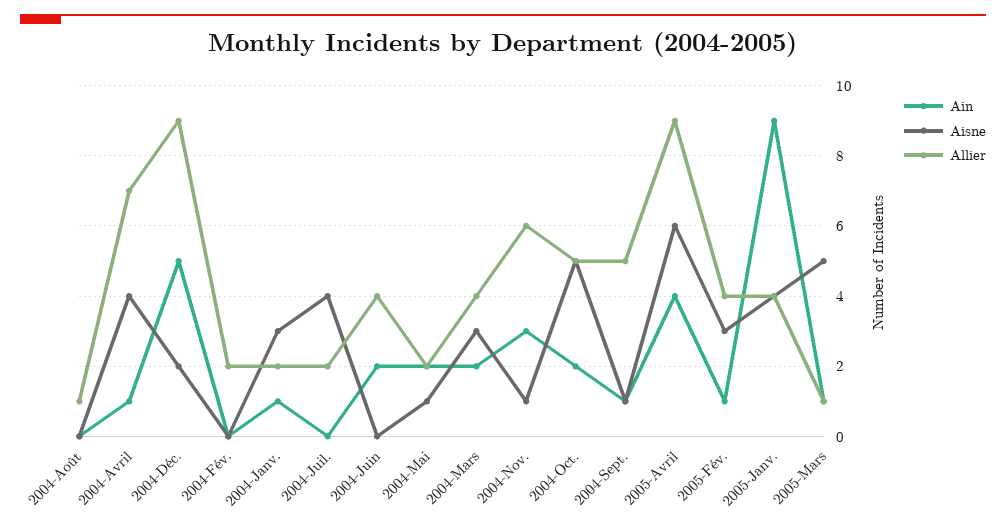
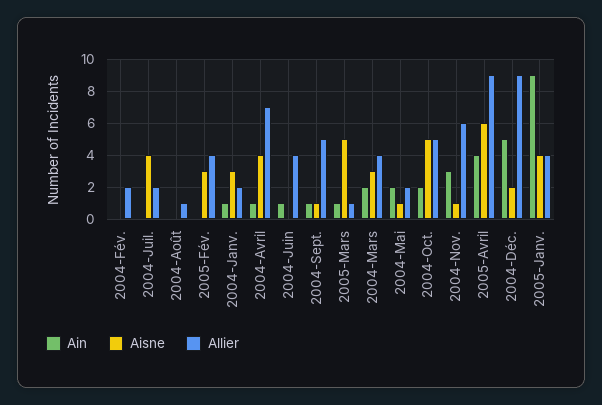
  {
    "Ain": {
      "2004-Août": 0,
      "2004-Avril": 1,
      "2004-Déc.": 5,
      "2004-Fév.": 0,
      "2004-Janv.": 1,
      "2004-Juil.": 0,
-     "2004-Juin": 2,
+     "2004-Juin": 1,
      "2004-Mai": 2,
      "2004-Mars": 2,
      "2004-Nov.": 3,
      "2004-Oct.": 2,
      "2004-Sept.": 1,
      "2005-Avril": 4,
-     "2005-Fév.": 1,
+     "2005-Fév.": 0,
      "2005-Janv.": 9,
      "2005-Mars": 1
    },
    "Aisne": {
      "2004-Août": 0,
      "2004-Avril": 4,
      "2004-Déc.": 2,
      "2004-Fév.": 0,
      "2004-Janv.": 3,
      "2004-Juil.": 4,
      "2004-Juin": 0,
      "2004-Mai": 1,
      "2004-Mars": 3,
      "2004-Nov.": 1,
      "2004-Oct.": 5,
      "2004-Sept.": 1,
      "2005-Avril": 6,
      "2005-Fév.": 3,
      "2005-Janv.": 4,
      "2005-Mars": 5
    },
    "Allier": {
      "2004-Août": 1,
      "2004-Avril": 7,
      "2004-Déc.": 9,
      "2004-Fév.": 2,
      "2004-Janv.": 2,
      "2004-Juil.": 2,
      "2004-Juin": 4,
      "2004-Mai": 2,
      "2004-Mars": 4,
      "2004-Nov.": 6,
      "2004-Oct.": 5,
      "2004-Sept.": 5,
      "2005-Avril": 9,
      "2005-Fév.": 4,
      "2005-Janv.": 4,
      "2005-Mars": 1
    }
  }

